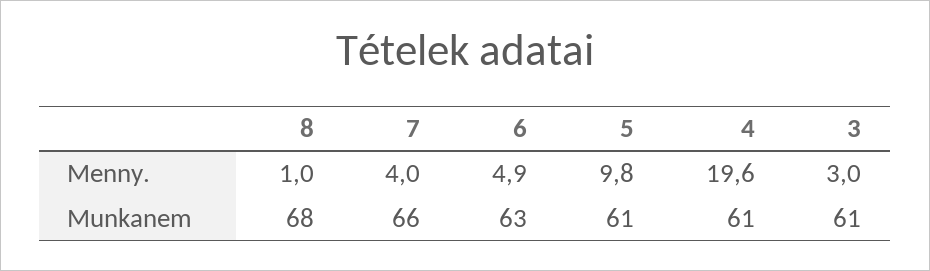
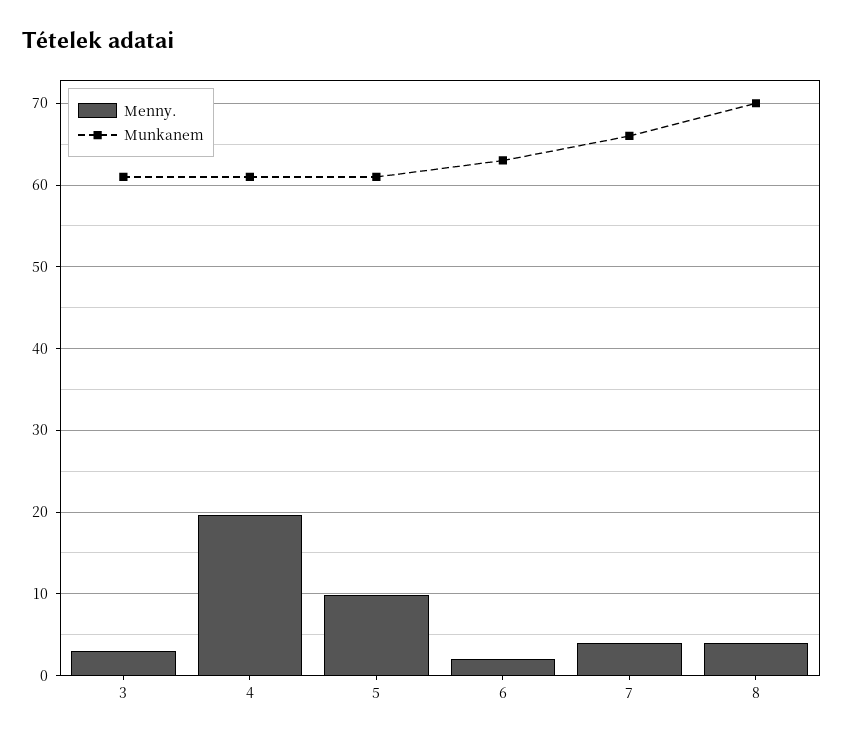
  {
    "Menny.": {
-     "8": 1,
+     "8": 4,
      "7": 4,
-     "6": 4.9,
+     "6": 2,
      "5": 9.8,
      "4": 19.6,
      "3": 3
    },
    "Munkanem": {
-     "8": 68,
+     "8": 70,
      "7": 66,
      "6": 63,
      "5": 61,
      "4": 61,
      "3": 61
    }
  }

